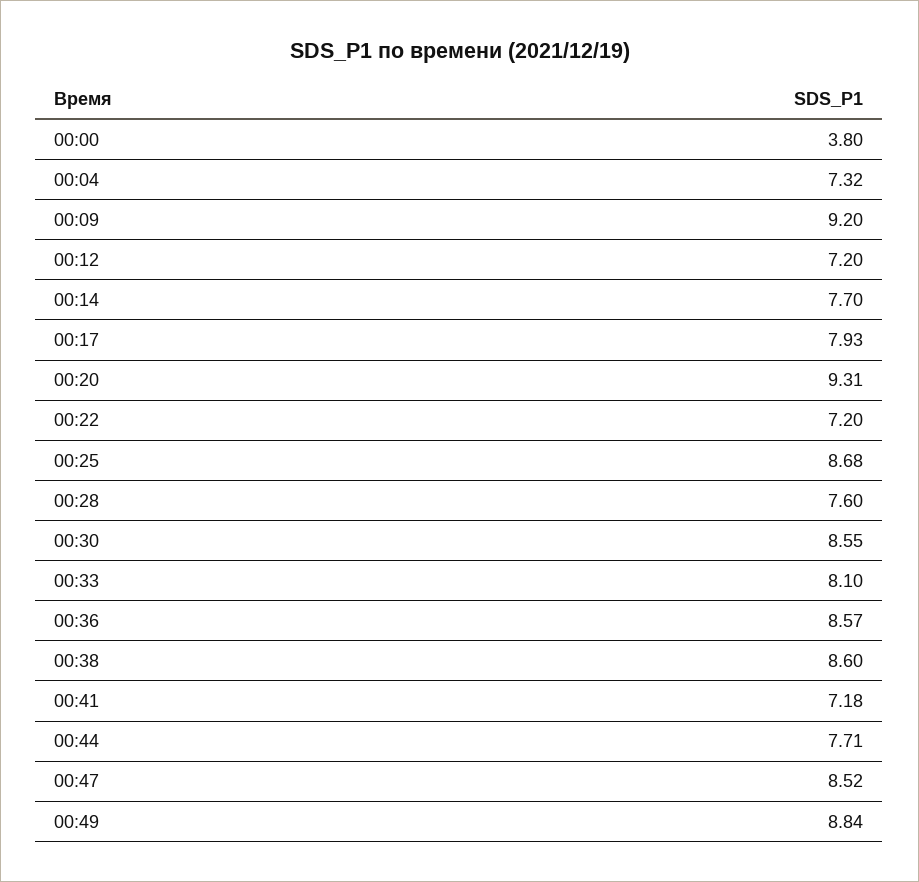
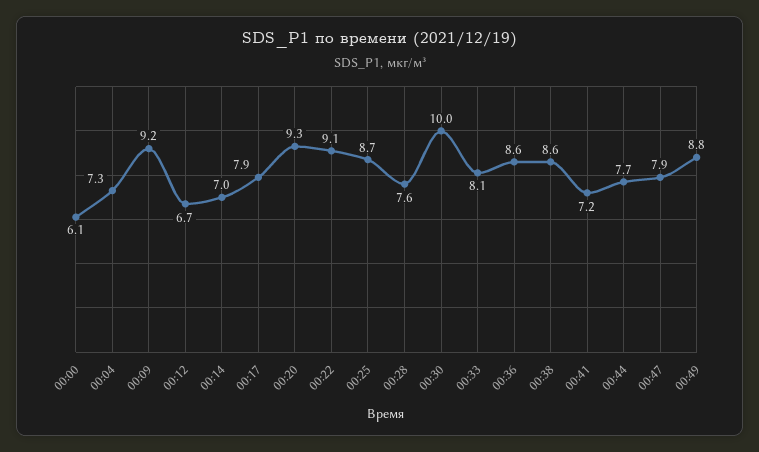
  {
-   "00:00": 3.8,
+   "00:00": 6.1,
    "00:04": 7.32,
    "00:09": 9.2,
-   "00:12": 7.2,
+   "00:12": 6.7,
-   "00:14": 7.7,
+   "00:14": 7,
    "00:17": 7.93,
    "00:20": 9.31,
-   "00:22": 7.2,
+   "00:22": 9.1,
    "00:25": 8.68,
    "00:28": 7.6,
-   "00:30": 8.55,
+   "00:30": 10,
    "00:33": 8.1,
    "00:36": 8.57,
    "00:38": 8.6,
    "00:41": 7.18,
    "00:44": 7.71,
-   "00:47": 8.52,
+   "00:47": 7.9,
    "00:49": 8.84
  }

